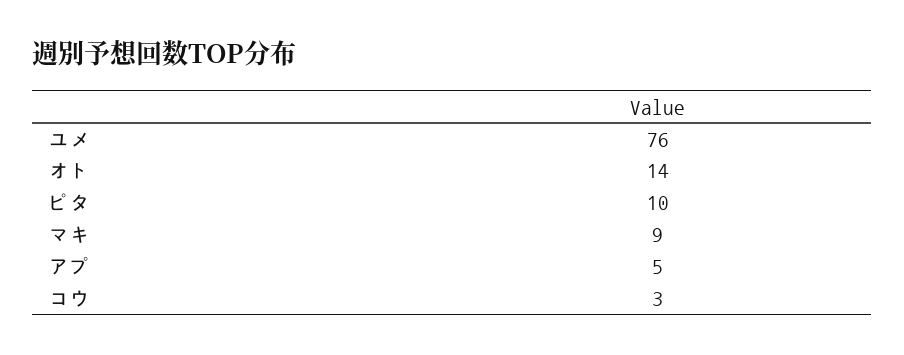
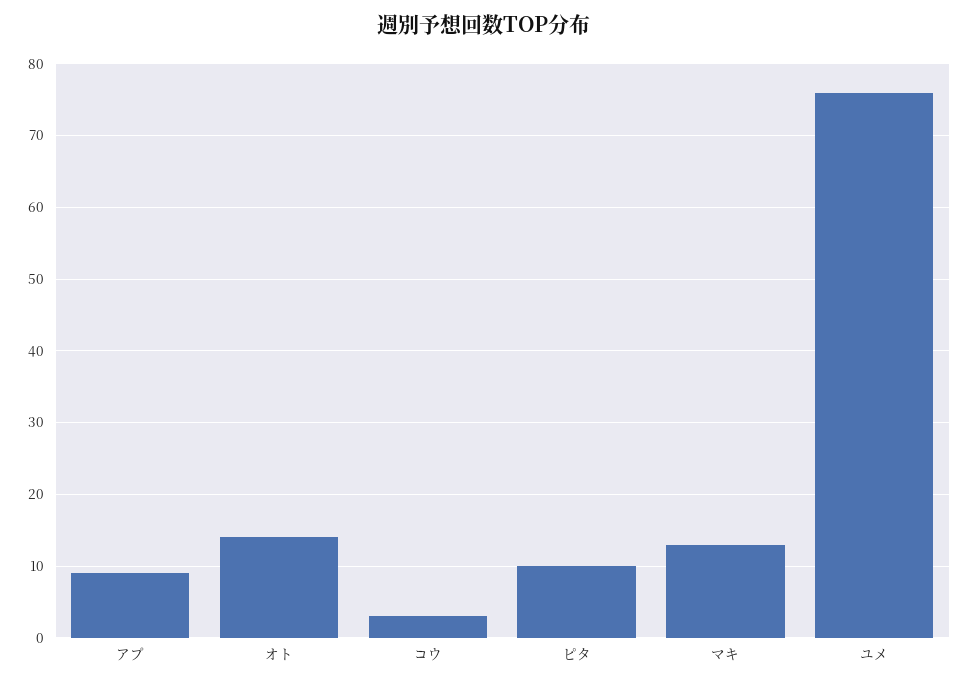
  {
    "ユメ": 76,
    "オト": 14,
    "ピタ": 10,
-   "マキ": 9,
+   "マキ": 13,
-   "アプ": 5,
+   "アプ": 9,
    "コウ": 3
  }

